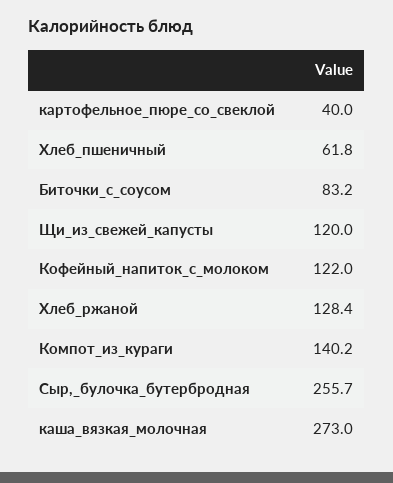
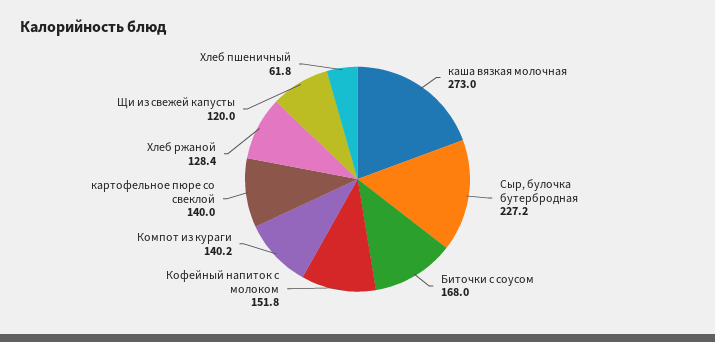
  {
-   "картофельное_пюре_со_свеклой": 40,
+   "картофельное_пюре_со_свеклой": 140,
    "Хлеб_пшеничный": 61.8,
-   "Биточки_с_соусом": 83.2,
+   "Биточки_с_соусом": 168,
    "Щи_из_свежей_капусты": 120,
-   "Кофейный_напиток_с_молоком": 122,
+   "Кофейный_напиток_с_молоком": 151.8,
    "Хлеб_ржаной": 128.4,
    "Компот_из_кураги": 140.2,
-   "Сыр,_булочка_бутербродная": 255.7,
+   "Сыр,_булочка_бутербродная": 227.2,
    "каша_вязкая_молочная": 273
  }

